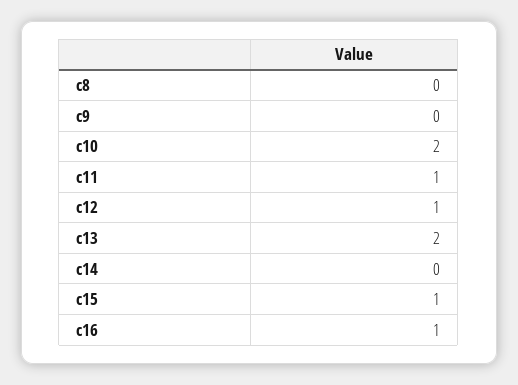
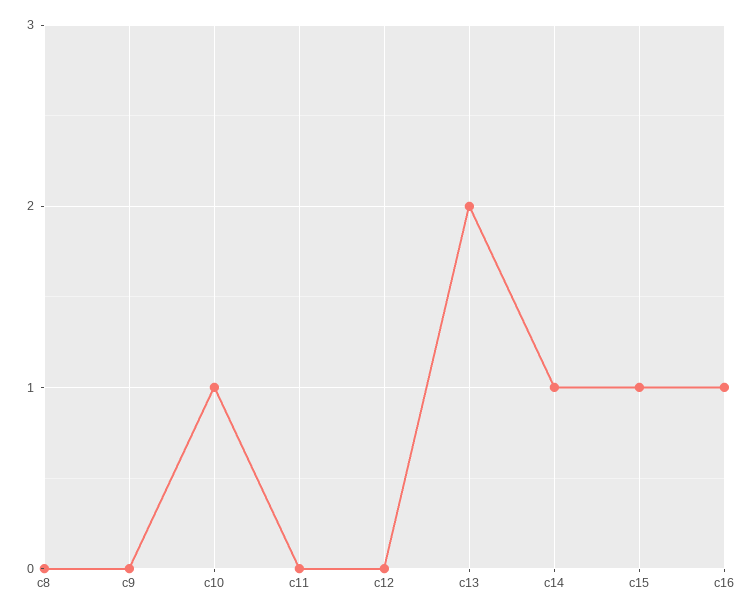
  {
    "c8": 0,
    "c9": 0,
-   "c10": 2,
+   "c10": 1,
-   "c11": 1,
+   "c11": 0,
-   "c12": 1,
+   "c12": 0,
    "c13": 2,
-   "c14": 0,
+   "c14": 1,
    "c15": 1,
    "c16": 1
  }

